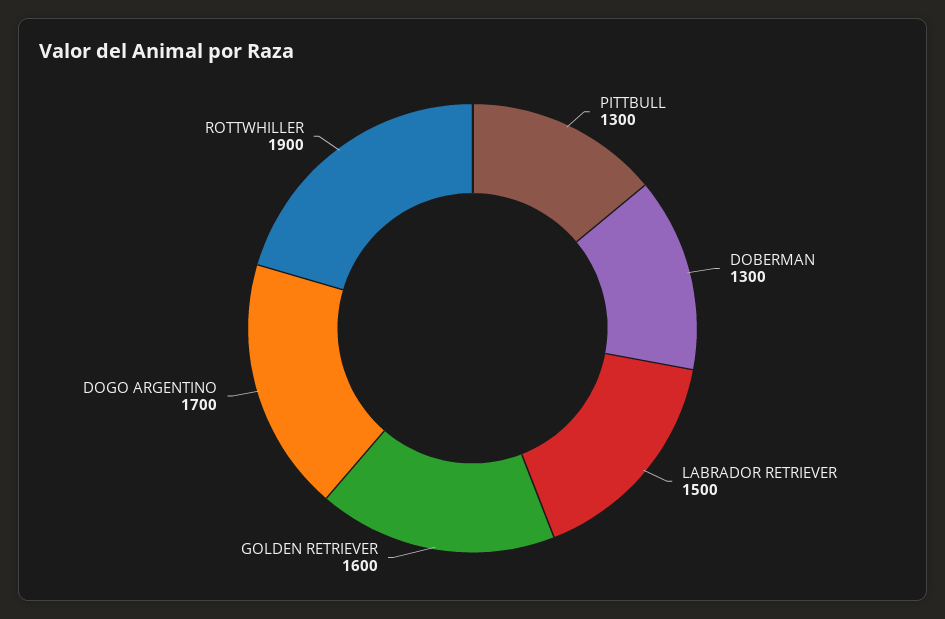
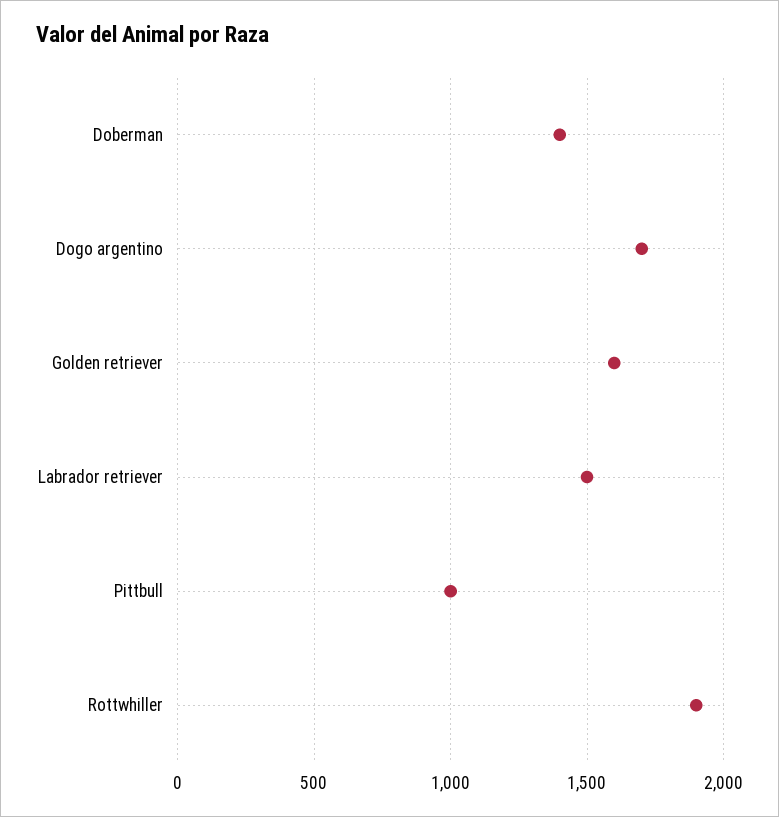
  {
-   "PITTBULL": 1300,
+   "PITTBULL": 1000,
-   "DOBERMAN": 1300,
+   "DOBERMAN": 1400,
    "LABRADOR RETRIEVER": 1500,
    "GOLDEN RETRIEVER": 1600,
    "DOGO ARGENTINO": 1700,
    "ROTTWHILLER": 1900
  }

